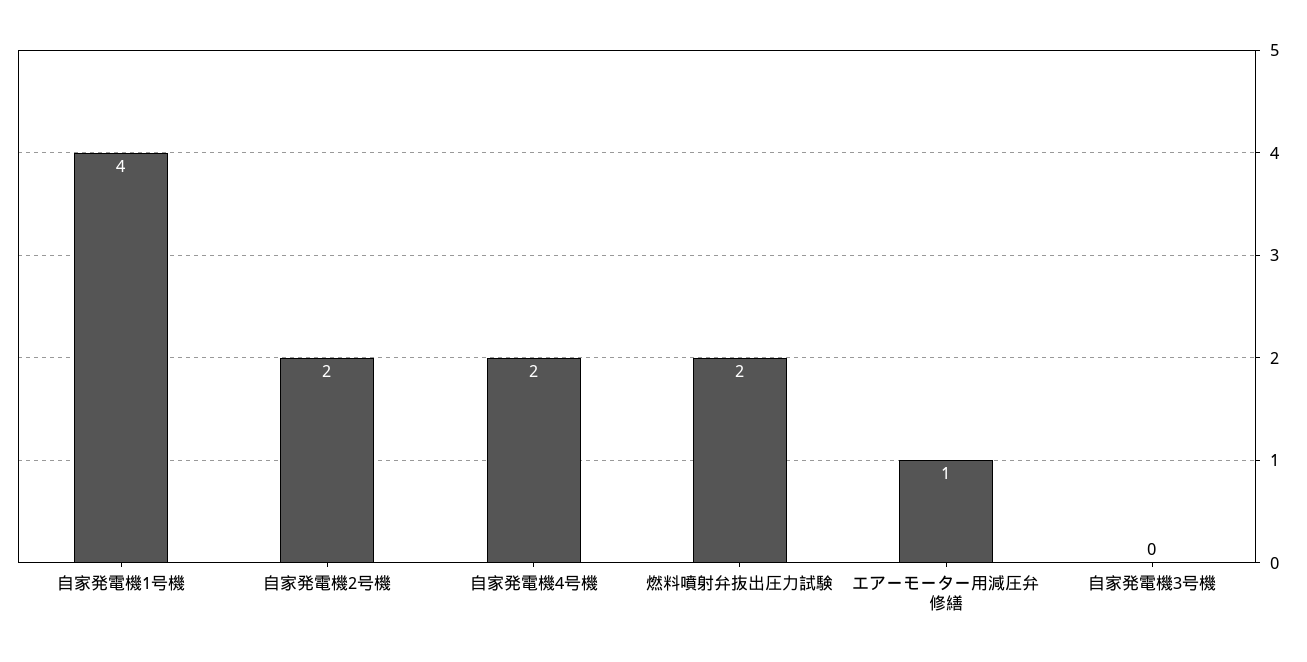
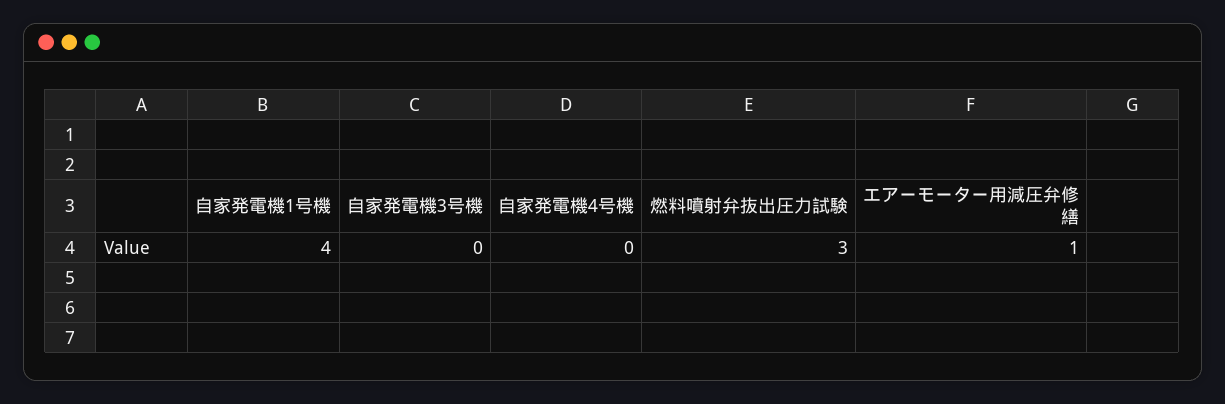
  {
    "自家発電機1号機": 4,
-   "自家発電機2号機": 2,
-   "自家発電機4号機": 2,
+   "自家発電機4号機": 0,
-   "燃料噴射弁抜出圧力試験": 2,
+   "燃料噴射弁抜出圧力試験": 3,
    "エアーモーター用減圧弁修繕": 1,
    "自家発電機3号機": 0
  }

